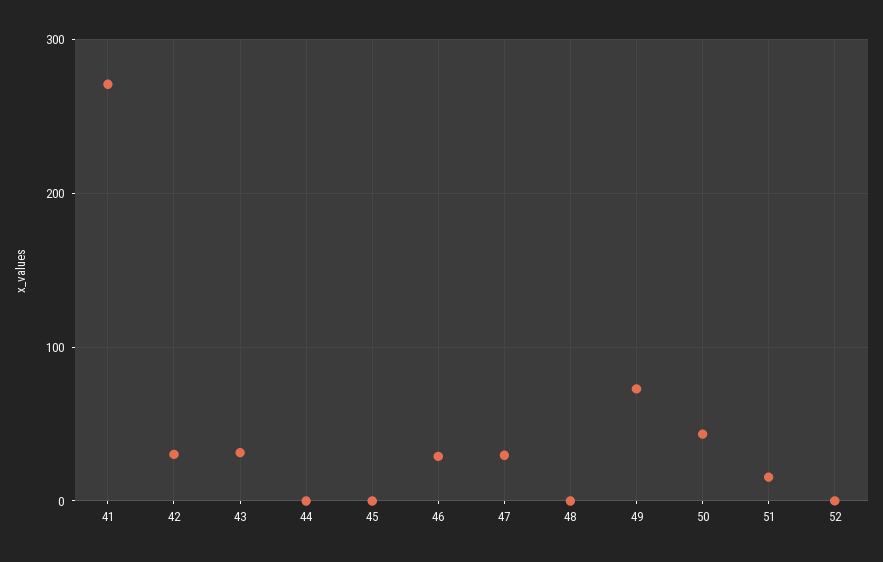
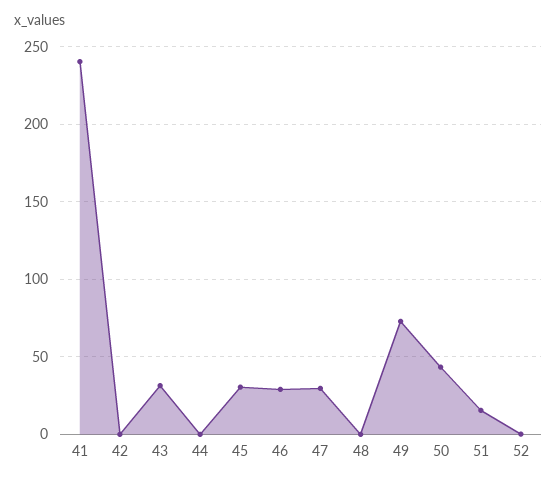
  {
-   "41": 270,
+   "41": 240,
-   "42": 30,
+   "42": 0,
    "43": 30,
    "44": 0,
-   "45": 0,
+   "45": 30,
    "46": 30,
    "47": 30,
    "48": 0,
    "49": 75,
    "50": 45,
    "51": 15,
    "52": 0
  }

